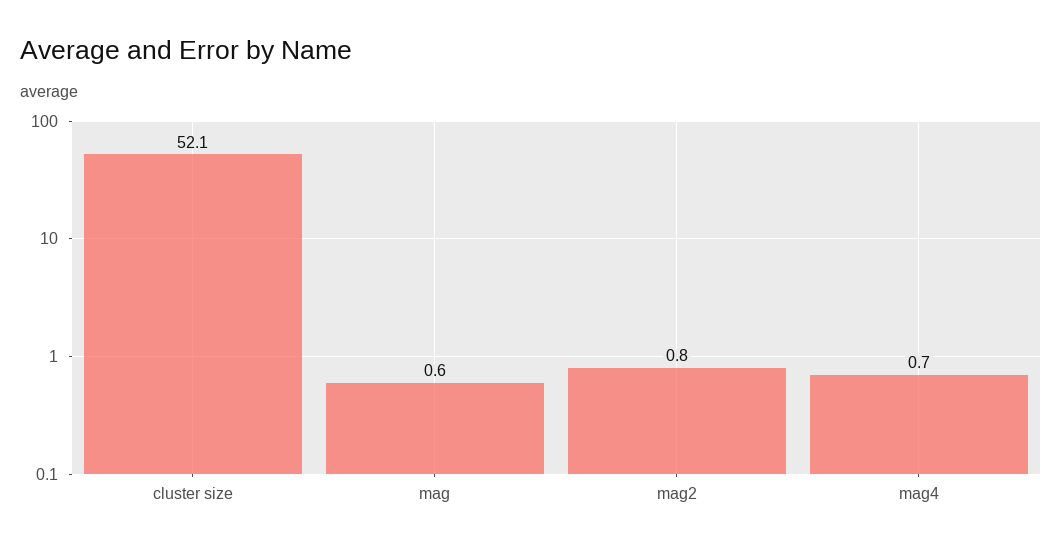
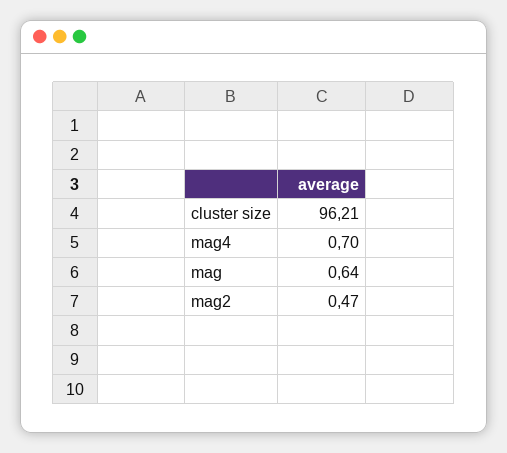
  {
-   "cluster size": 52.1,
+   "cluster size": 96.21,
    "mag": 0.64,
-   "mag2": 0.8,
+   "mag2": 0.47,
    "mag4": 0.7
  }

